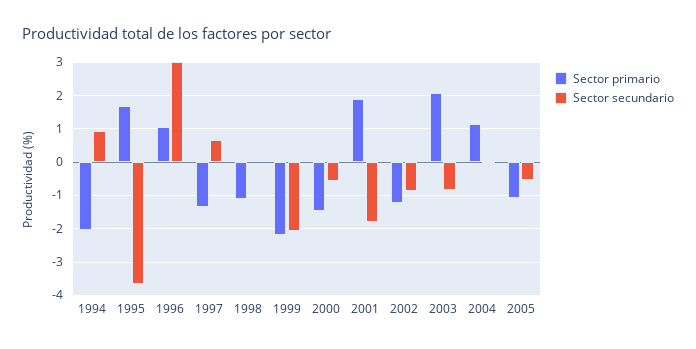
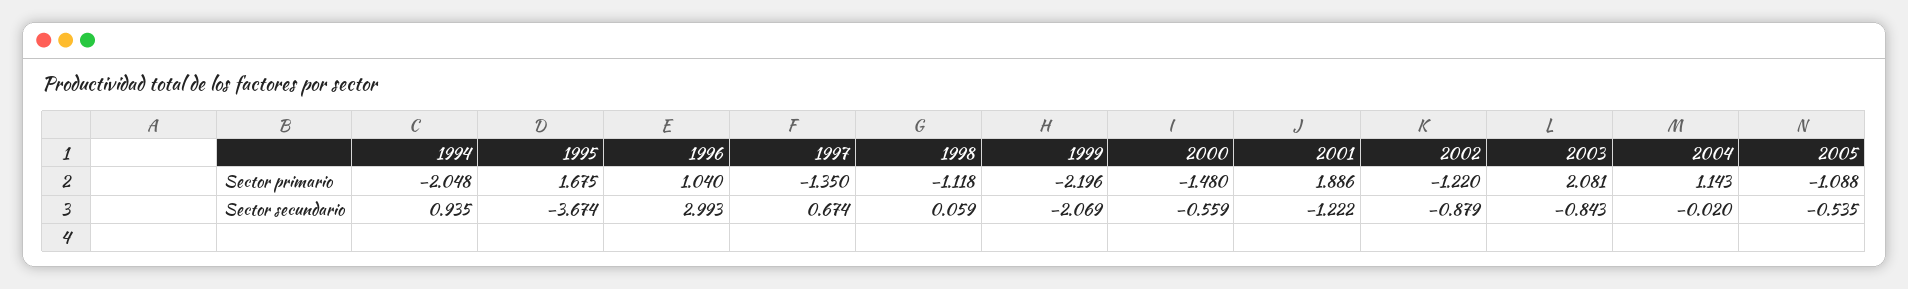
  {
    "Sector primario": {
      "1994": -2.048,
      "1995": 1.675,
      "1996": 1.04,
      "1997": -1.35,
      "1998": -1.118,
      "1999": -2.196,
      "2000": -1.48,
      "2001": 1.886,
      "2002": -1.22,
      "2003": 2.081,
      "2004": 1.143,
      "2005": -1.088
    },
    "Sector secundario": {
      "1994": 0.935,
      "1995": -3.674,
      "1996": 2.993,
      "1997": 0.674,
      "1998": 0.059,
      "1999": -2.069,
      "2000": -0.559,
-     "2001": -1.8,
+     "2001": -1.222,
      "2002": -0.879,
      "2003": -0.843,
      "2004": -0.02,
      "2005": -0.535
    }
  }

